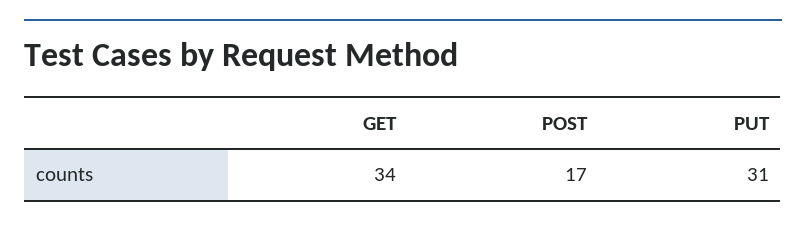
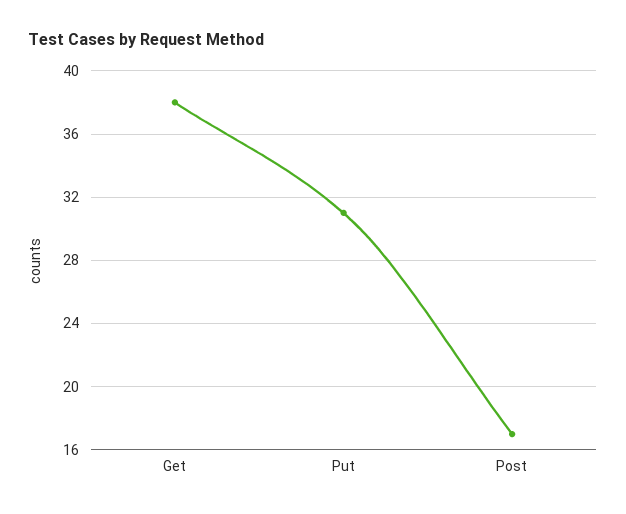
  {
-   "GET": 34,
+   "GET": 38,
    "POST": 17,
    "PUT": 31
  }

